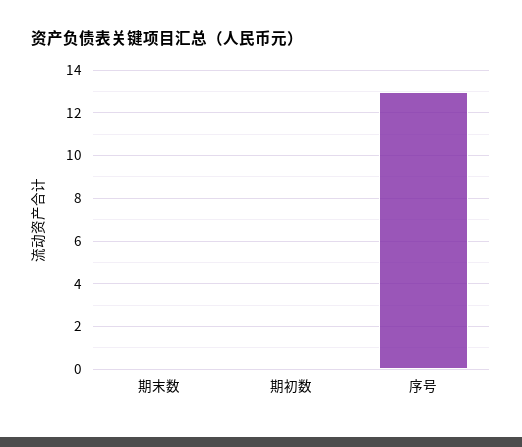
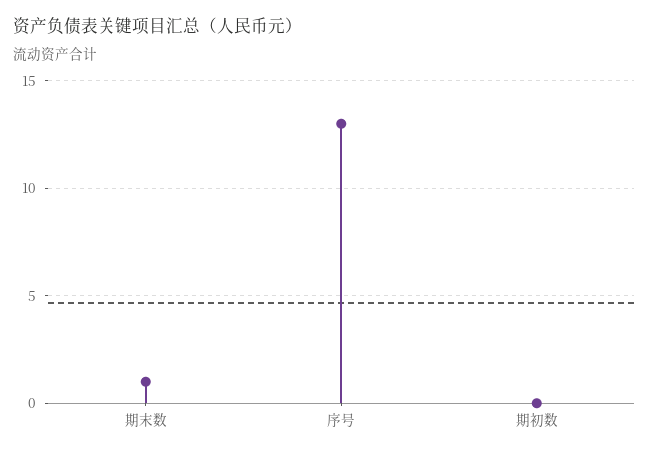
  {
-   "期末数": 0,
+   "期末数": 1,
    "期初数": 0,
    "序号": 13
  }

